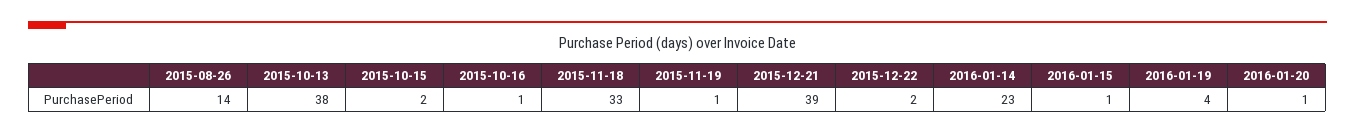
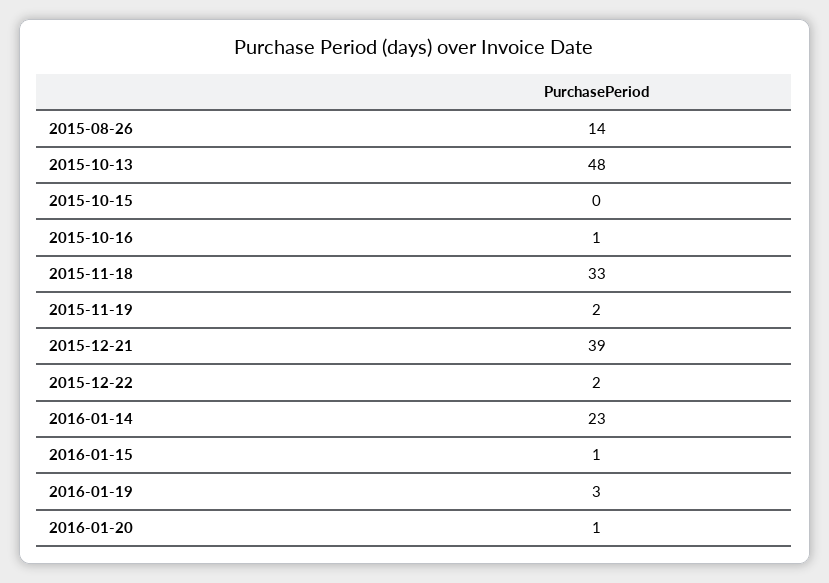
  {
    "2015-08-26": 14,
-   "2015-10-13": 38,
+   "2015-10-13": 48,
-   "2015-10-15": 2,
+   "2015-10-15": 0,
    "2015-10-16": 1,
    "2015-11-18": 33,
-   "2015-11-19": 1,
+   "2015-11-19": 2,
    "2015-12-21": 39,
    "2015-12-22": 2,
    "2016-01-14": 23,
    "2016-01-15": 1,
-   "2016-01-19": 4,
+   "2016-01-19": 3,
    "2016-01-20": 1
  }

